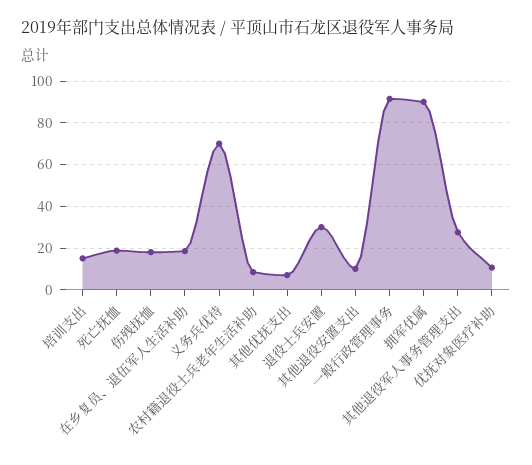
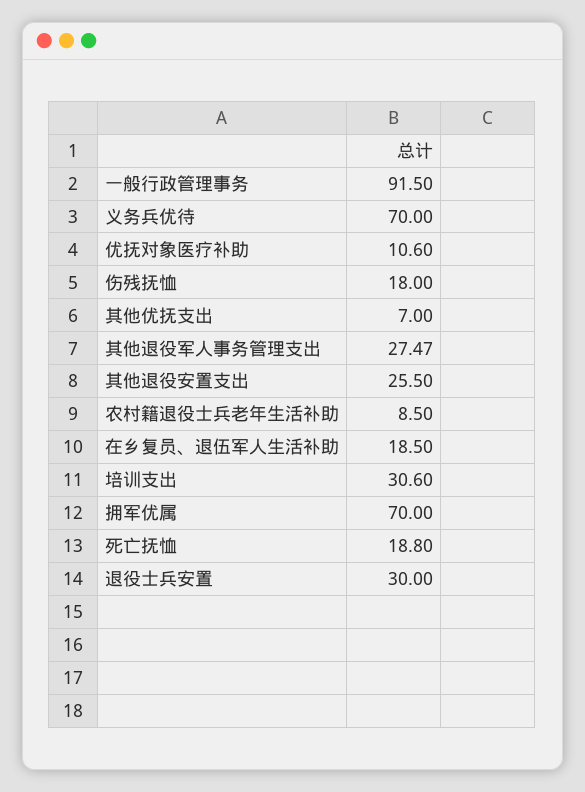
  {
-   "培训支出": 15,
+   "培训支出": 30.6,
    "死亡抚恤": 18.8,
    "伤残抚恤": 18,
    "在乡复员、退伍军人生活补助": 18.5,
    "义务兵优待": 70,
    "农村籍退役士兵老年生活补助": 8.5,
    "其他优抚支出": 7,
    "退役士兵安置": 30,
-   "其他退役安置支出": 10,
+   "其他退役安置支出": 25.5,
    "一般行政管理事务": 91.5,
-   "拥军优属": 90,
+   "拥军优属": 70,
    "其他退役军人事务管理支出": 27.47,
    "优抚对象医疗补助": 10.6
  }

